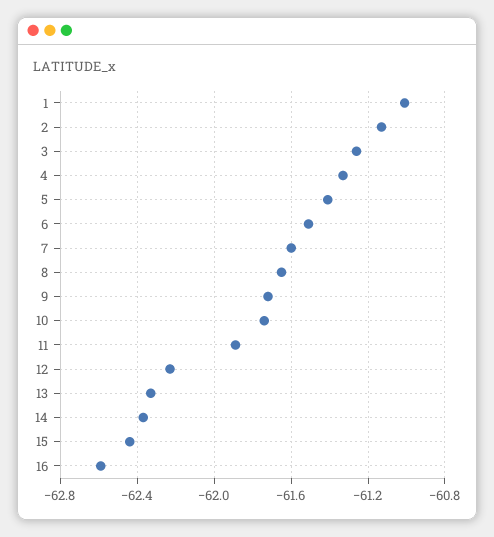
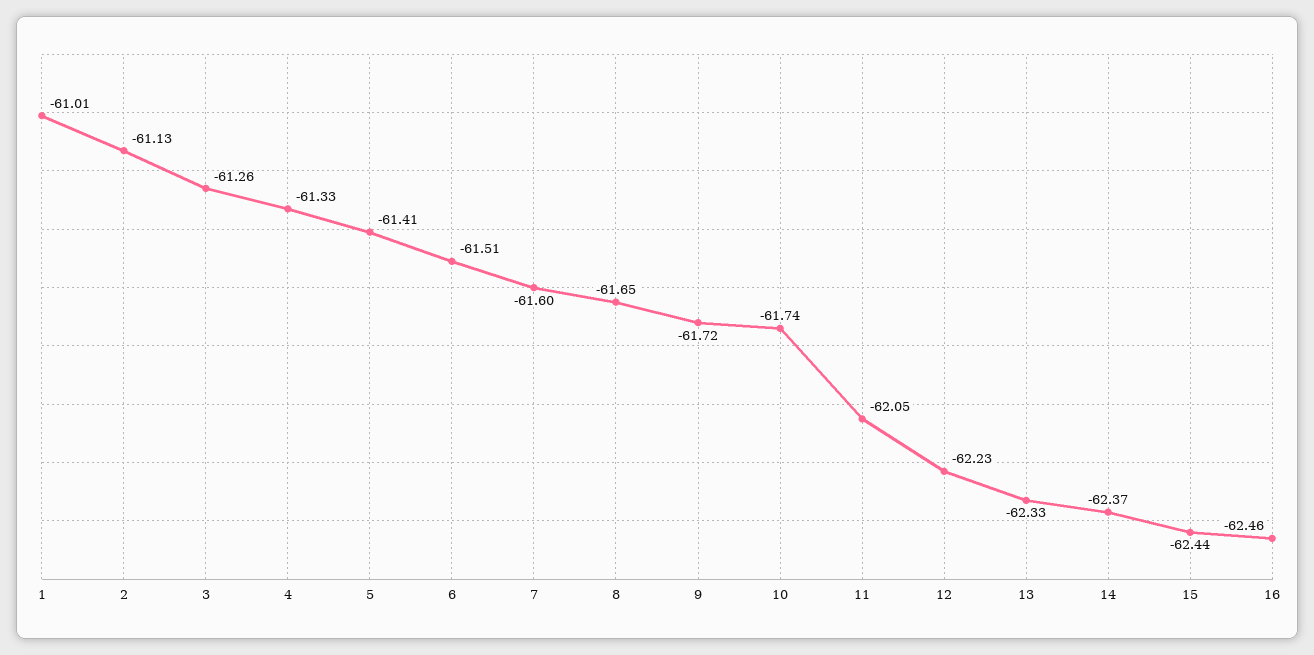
  {
    "1": -61.01,
    "2": -61.13,
    "3": -61.26,
    "4": -61.33,
    "5": -61.41,
    "6": -61.51,
    "7": -61.6,
    "8": -61.65,
    "9": -61.72,
    "10": -61.74,
-   "11": -61.9,
+   "11": -62.05,
    "12": -62.23,
    "13": -62.33,
    "14": -62.37,
    "15": -62.44,
-   "16": -62.6
+   "16": -62.46
  }

